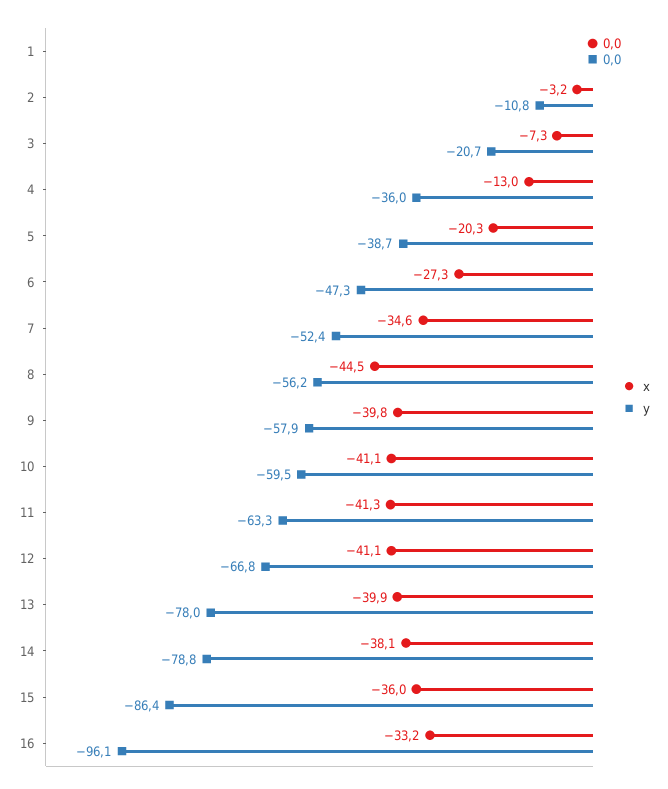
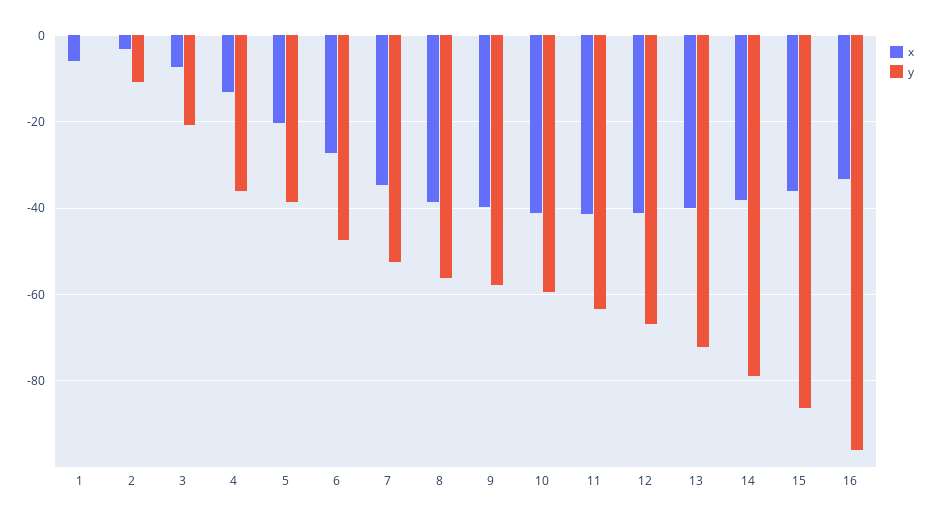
  {
    "x": {
-     "1": 0,
+     "1": -6,
      "2": -3.2,
      "3": -7.3,
      "4": -13,
      "5": -20.3,
      "6": -27.3,
      "7": -34.6,
-     "8": -44.5,
+     "8": -38,
      "9": -39.8,
      "10": -41.1,
      "11": -41.3,
      "12": -41.1,
      "13": -39.9,
      "14": -38.1,
      "15": -36,
      "16": -33.2
    },
    "y": {
      "1": 0,
      "2": -10.8,
      "3": -20.7,
      "4": -36,
      "5": -38.7,
      "6": -47.3,
      "7": -52.4,
      "8": -56.2,
      "9": -57.9,
      "10": -59.5,
      "11": -63.3,
      "12": -66.8,
-     "13": -78,
+     "13": -72,
      "14": -78.8,
      "15": -86.4,
      "16": -96.1
    }
  }

